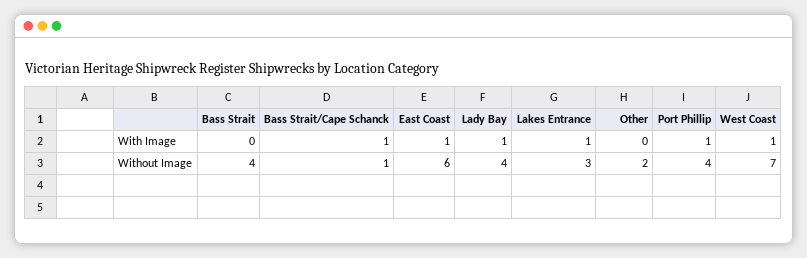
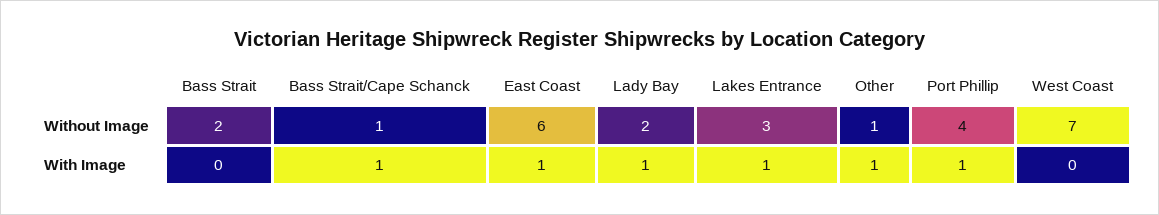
  {
    "Bass Strait": {
      "With Image": 0,
-     "Without Image": 4
+     "Without Image": 2
    },
    "Bass Strait/Cape Schanck": {
      "With Image": 1,
      "Without Image": 1
    },
    "East Coast": {
      "With Image": 1,
      "Without Image": 6
    },
    "Lady Bay": {
      "With Image": 1,
-     "Without Image": 4
+     "Without Image": 2
    },
    "Lakes Entrance": {
      "With Image": 1,
      "Without Image": 3
    },
    "Other": {
-     "With Image": 0,
+     "With Image": 1,
-     "Without Image": 2
+     "Without Image": 1
    },
    "Port Phillip": {
      "With Image": 1,
      "Without Image": 4
    },
    "West Coast": {
-     "With Image": 1,
+     "With Image": 0,
      "Without Image": 7
    }
  }

